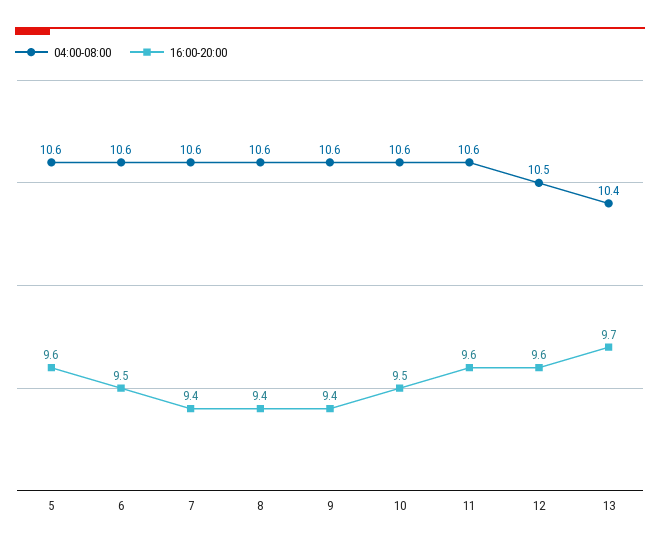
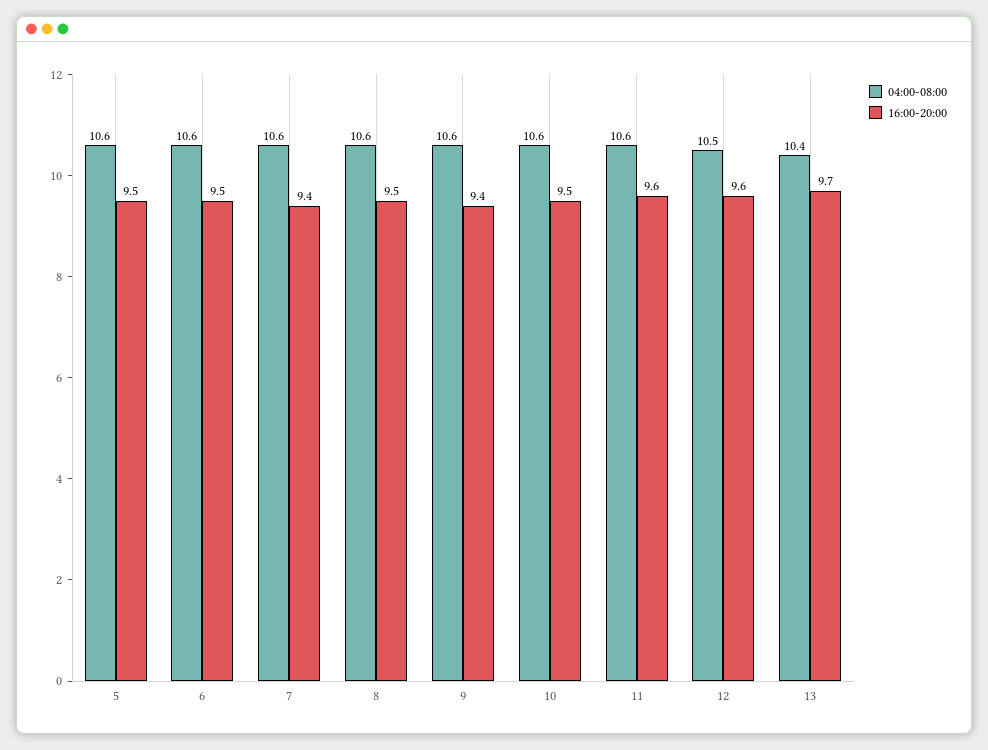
  {
    "04:00-08:00": {
      "5": 10.6,
      "6": 10.6,
      "7": 10.6,
      "8": 10.6,
      "9": 10.6,
      "10": 10.6,
      "11": 10.6,
      "12": 10.5,
      "13": 10.4
    },
    "16:00-20:00": {
-     "5": 9.6,
+     "5": 9.5,
      "6": 9.5,
      "7": 9.4,
-     "8": 9.4,
+     "8": 9.5,
      "9": 9.4,
      "10": 9.5,
      "11": 9.6,
      "12": 9.6,
      "13": 9.7
    }
  }

